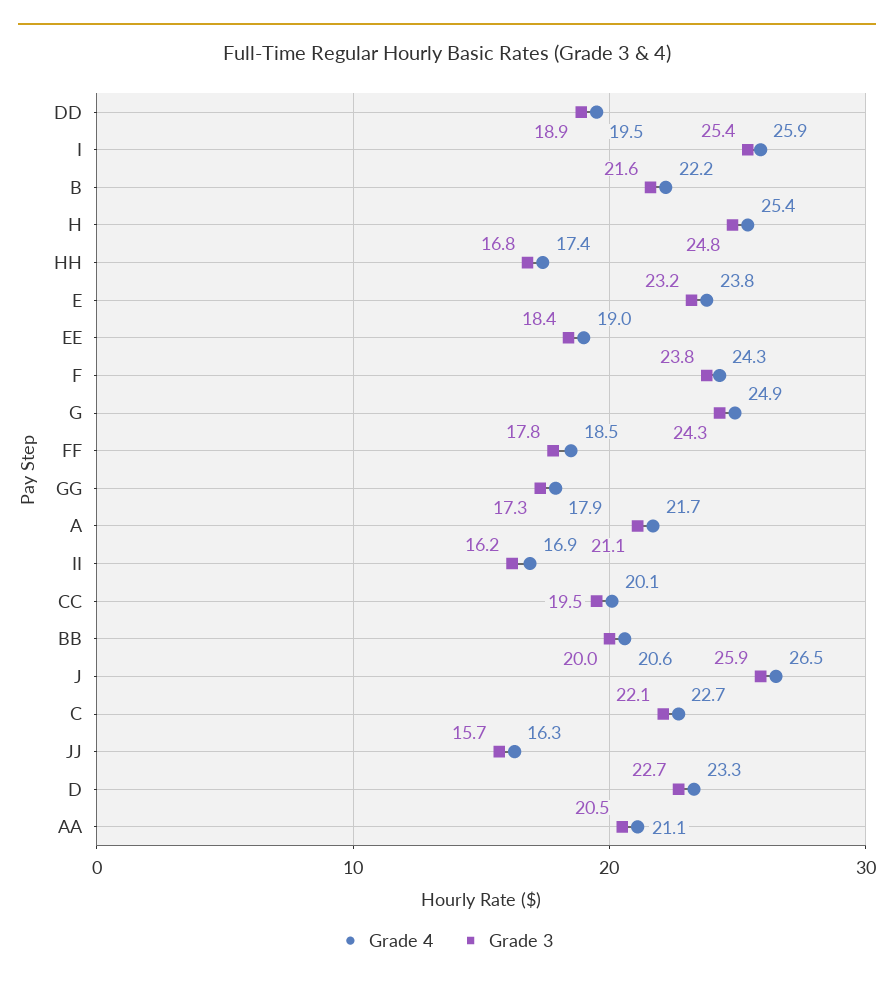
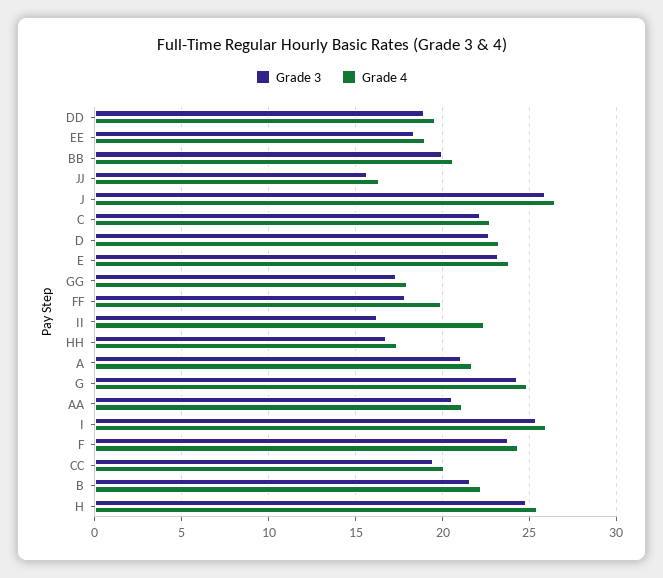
  {
    "Grade 4": {
      "DD": 19.5,
      "I": 25.9,
      "B": 22.2,
      "H": 25.4,
      "HH": 17.4,
      "E": 23.8,
      "EE": 19,
      "F": 24.3,
      "G": 24.9,
-     "FF": 18.5,
+     "FF": 20,
      "GG": 17.9,
      "A": 21.7,
-     "II": 16.9,
+     "II": 22.5,
      "CC": 20.1,
      "BB": 20.6,
      "J": 26.5,
      "C": 22.7,
      "JJ": 16.3,
      "D": 23.3,
      "AA": 21.1
    },
    "Grade 3": {
      "DD": 18.9,
      "I": 25.4,
      "B": 21.6,
      "H": 24.8,
      "HH": 16.8,
      "E": 23.2,
      "EE": 18.4,
      "F": 23.8,
      "G": 24.3,
      "FF": 17.8,
      "GG": 17.3,
      "A": 21.1,
      "II": 16.2,
      "CC": 19.5,
      "BB": 20,
      "J": 25.9,
      "C": 22.1,
      "JJ": 15.7,
      "D": 22.7,
      "AA": 20.5
    }
  }

